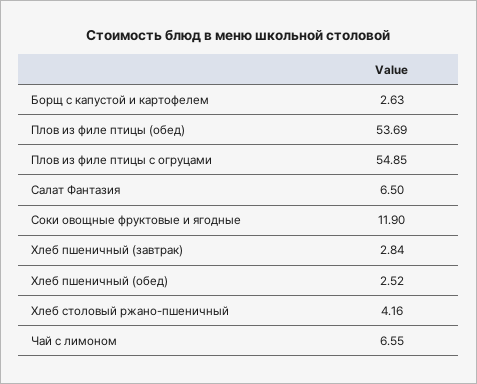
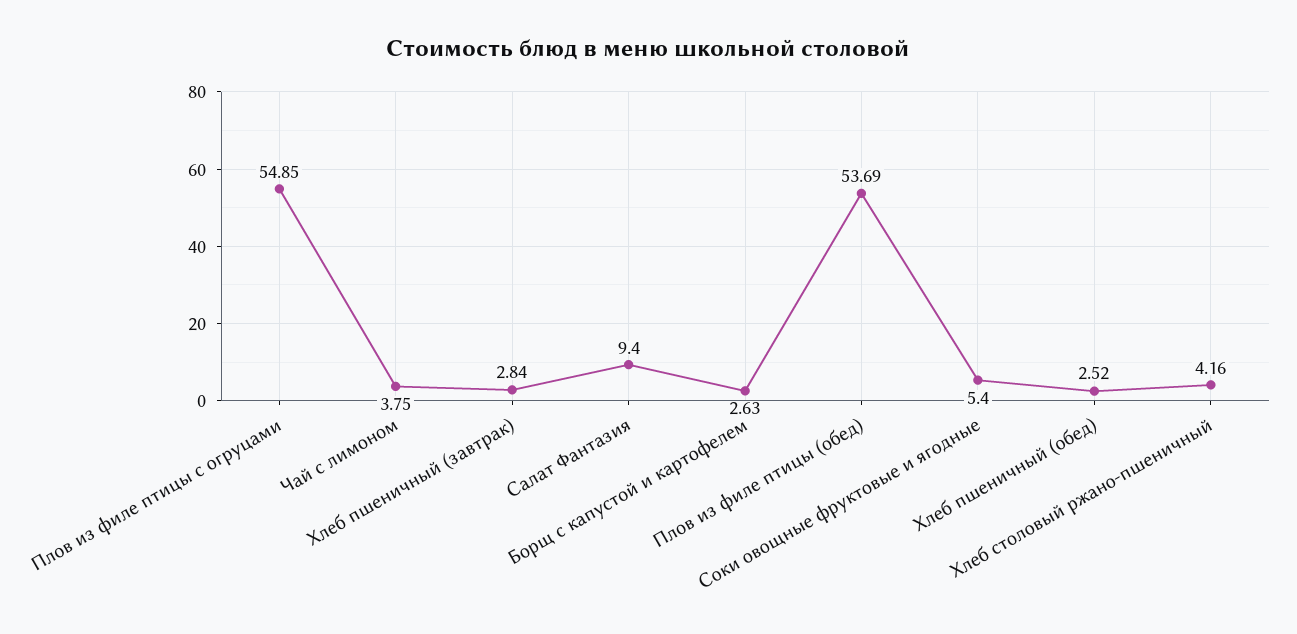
  {
    "Борщ с капустой и картофелем": 2.63,
    "Плов из филе птицы (обед)": 53.69,
    "Плов из филе птицы с огруцами": 54.85,
-   "Салат Фантазия": 6.5,
+   "Салат Фантазия": 9.4,
-   "Соки овощные фруктовые и ягодные": 11.9,
+   "Соки овощные фруктовые и ягодные": 5.4,
    "Хлеб пшеничный (завтрак)": 2.84,
    "Хлеб пшеничный (обед)": 2.52,
    "Хлеб столовый ржано-пшеничный": 4.16,
-   "Чай с лимоном": 6.55
+   "Чай с лимоном": 3.75
  }

